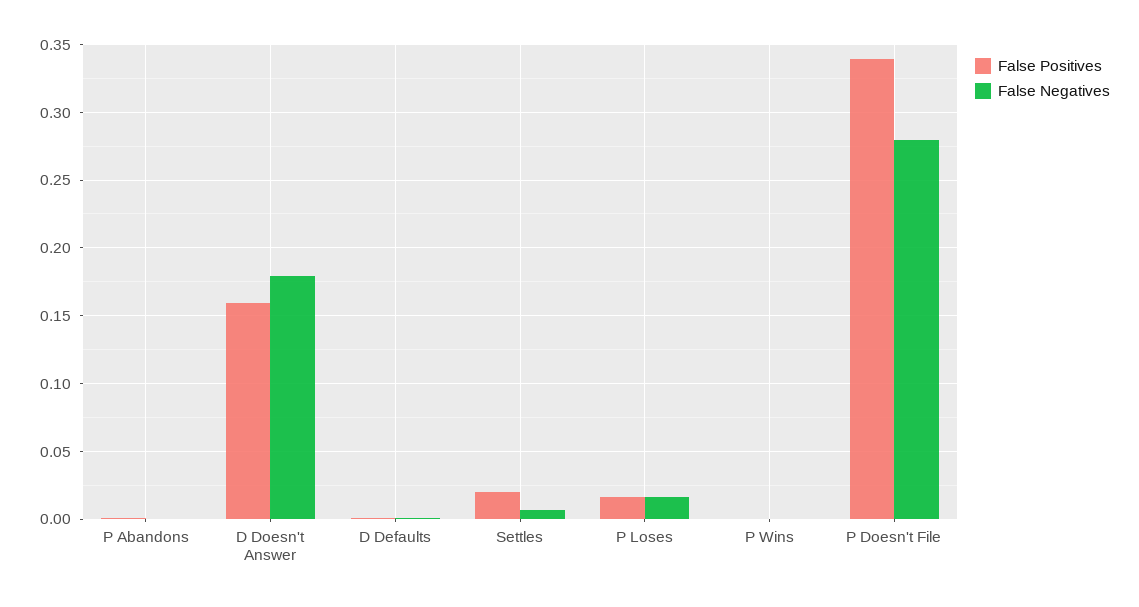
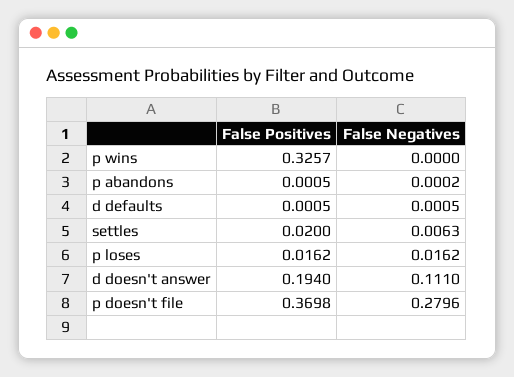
  {
    "False Positives": {
      "P Abandons": 0.0005,
-     "D Doesn't Answer": 0.16,
+     "D Doesn't Answer": 0.194,
      "D Defaults": 0.0005,
      "Settles": 0.02,
      "P Loses": 0.0162,
-     "P Wins": 0,
+     "P Wins": 0.3257,
-     "P Doesn't File": 0.34
+     "P Doesn't File": 0.3698
    },
    "False Negatives": {
      "P Abandons": 0.0002,
-     "D Doesn't Answer": 0.18,
+     "D Doesn't Answer": 0.111,
      "D Defaults": 0.0005,
      "Settles": 0.0063,
      "P Loses": 0.0162,
      "P Wins": 0,
      "P Doesn't File": 0.2796
    }
  }

